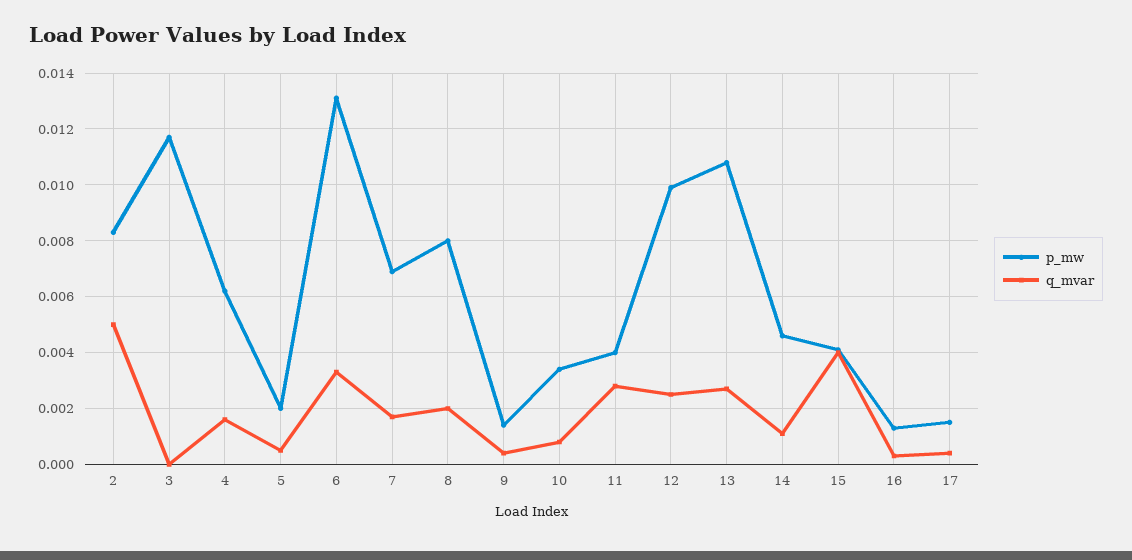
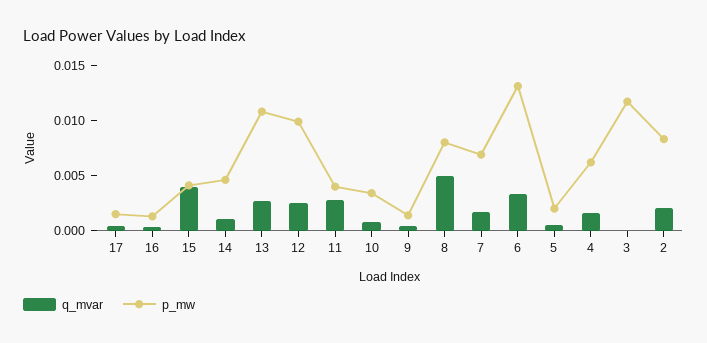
  {
    "p_mw": {
      "2": 0.0085,
      "3": 0.0115,
      "4": 0.006,
      "5": 0.002,
      "6": 0.013,
      "7": 0.007,
      "8": 0.008,
      "9": 0.0015,
      "10": 0.0035,
      "11": 0.004,
      "12": 0.01,
      "13": 0.011,
      "14": 0.0045,
      "15": 0.004,
      "16": 0.0015,
      "17": 0.0015
    },
    "q_mvar": {
-     "2": 0.005,
+     "2": 0.002,
      "3": 0,
      "4": 0.0015,
      "5": 0.0005,
      "6": 0.0035,
      "7": 0.0015,
-     "8": 0.002,
+     "8": 0.005,
      "9": 0.0005,
      "10": 0.001,
      "11": 0.003,
      "12": 0.0025,
      "13": 0.0025,
      "14": 0.001,
      "15": 0.004,
      "16": 0.0005,
      "17": 0.0005
    }
  }

